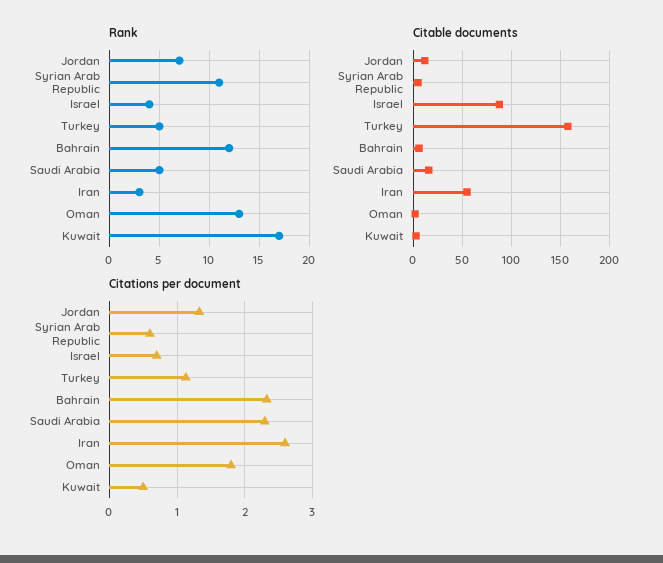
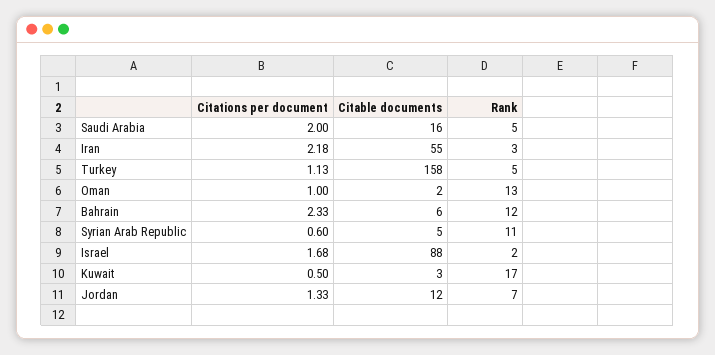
  {
    "Rank": {
      "Jordan": 7,
      "Syrian Arab Republic": 11,
-     "Israel": 4,
+     "Israel": 2,
      "Turkey": 5,
      "Bahrain": 12,
      "Saudi Arabia": 5,
      "Iran": 3,
      "Oman": 13,
      "Kuwait": 17
    },
    "Citable documents": {
      "Jordan": 12,
      "Syrian Arab Republic": 5,
      "Israel": 88,
      "Turkey": 158,
      "Bahrain": 6,
      "Saudi Arabia": 16,
      "Iran": 55,
      "Oman": 2,
      "Kuwait": 3
    },
    "Citations per document": {
      "Jordan": 1.33,
      "Syrian Arab Republic": 0.6,
-     "Israel": 0.7,
+     "Israel": 1.68,
      "Turkey": 1.13,
      "Bahrain": 2.33,
-     "Saudi Arabia": 2.3,
+     "Saudi Arabia": 2,
-     "Iran": 2.6,
+     "Iran": 2.18,
-     "Oman": 1.8,
+     "Oman": 1,
      "Kuwait": 0.5
    }
  }

